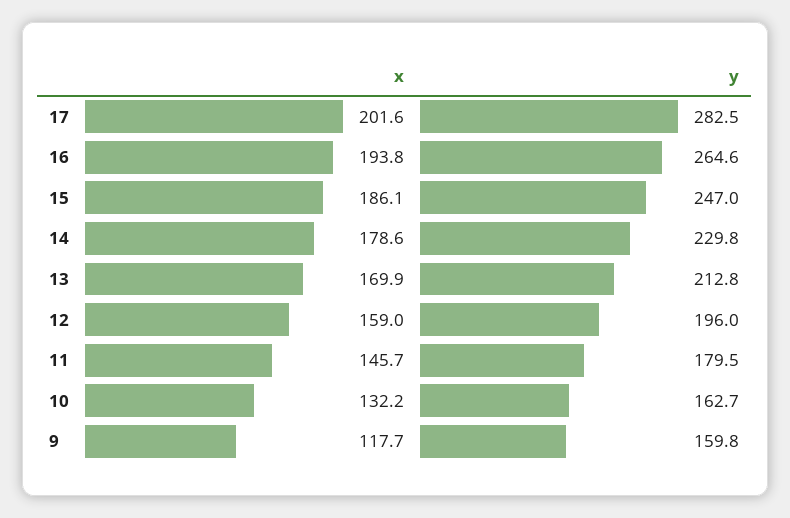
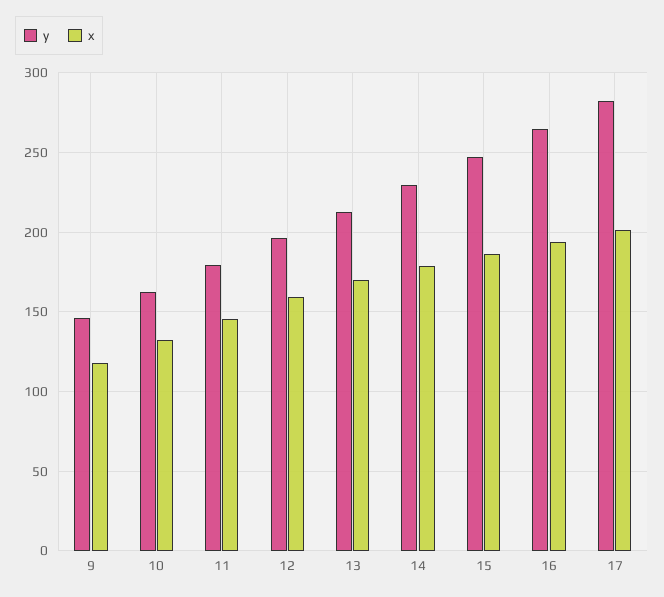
  {
    "x": {
      "17": 201.6,
      "16": 193.8,
      "15": 186.1,
      "14": 178.6,
      "13": 169.9,
      "12": 159,
      "11": 145.7,
      "10": 132.2,
      "9": 117.7
    },
    "y": {
      "17": 282.5,
      "16": 264.6,
      "15": 247,
      "14": 229.8,
      "13": 212.8,
      "12": 196,
      "11": 179.5,
      "10": 162.7,
-     "9": 159.8
+     "9": 145
    }
  }

